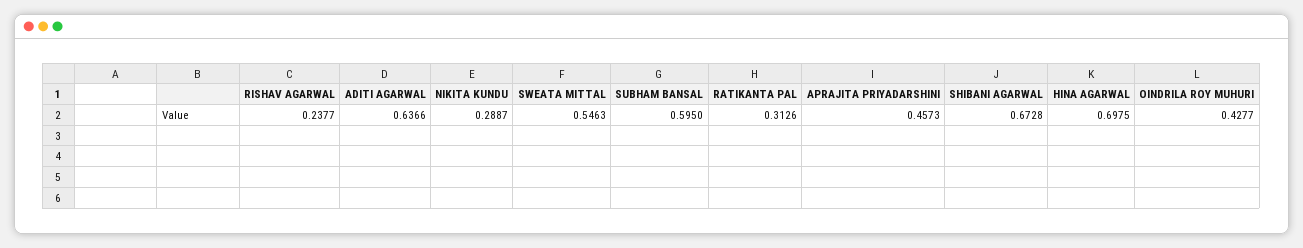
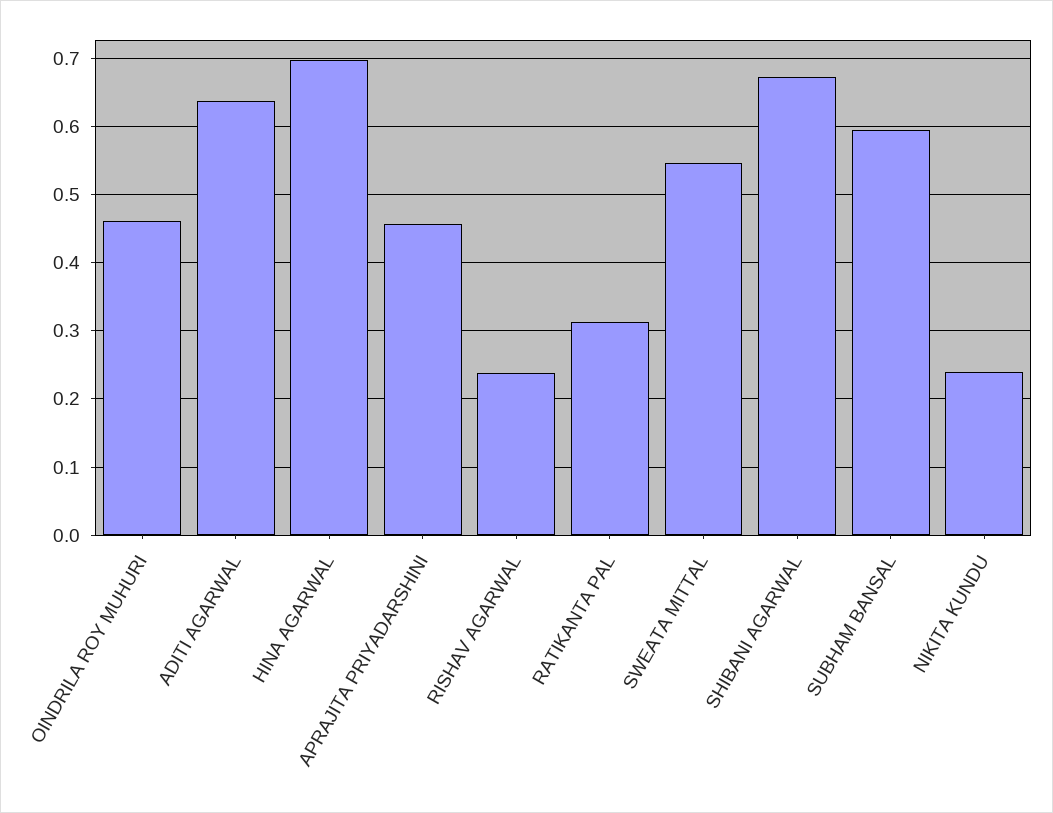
  {
    "RISHAV AGARWAL": 0.2377,
    "ADITI AGARWAL": 0.6366,
-   "NIKITA KUNDU": 0.2887,
+   "NIKITA KUNDU": 0.24,
    "SWEATA MITTAL": 0.5463,
    "SUBHAM BANSAL": 0.595,
    "RATIKANTA PAL": 0.3126,
    "APRAJITA PRIYADARSHINI": 0.4573,
    "SHIBANI AGARWAL": 0.6728,
    "HINA AGARWAL": 0.6975,
-   "OINDRILA ROY MUHURI": 0.4277
+   "OINDRILA ROY MUHURI": 0.46
  }

